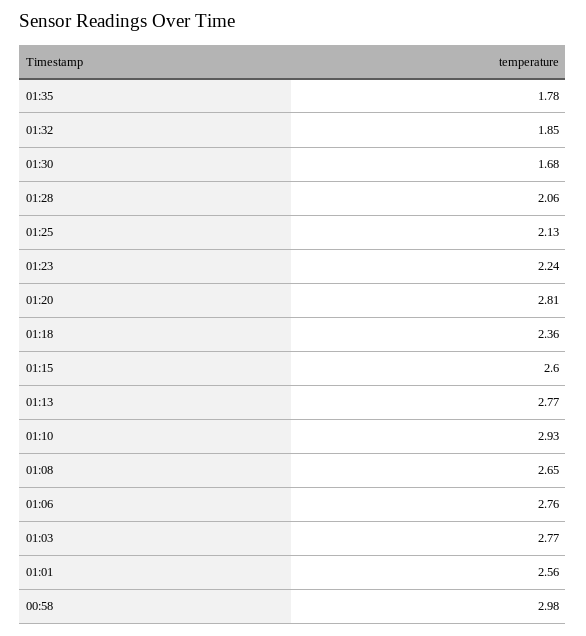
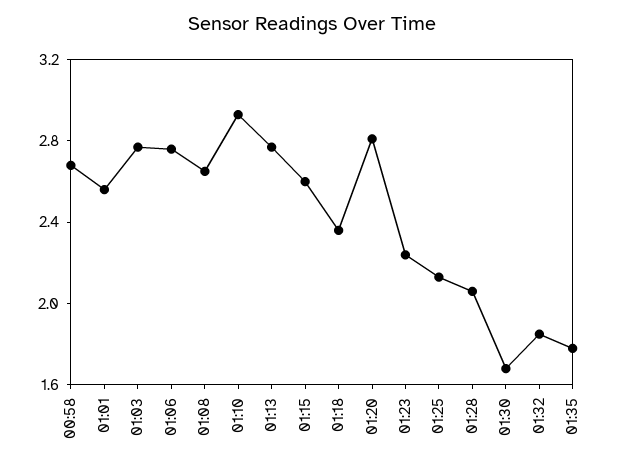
  {
    "01:35": 1.78,
    "01:32": 1.85,
    "01:30": 1.68,
    "01:28": 2.06,
    "01:25": 2.13,
    "01:23": 2.24,
    "01:20": 2.81,
    "01:18": 2.36,
    "01:15": 2.6,
    "01:13": 2.77,
    "01:10": 2.93,
    "01:08": 2.65,
    "01:06": 2.76,
    "01:03": 2.77,
    "01:01": 2.56,
-   "00:58": 2.98
+   "00:58": 2.7
  }

